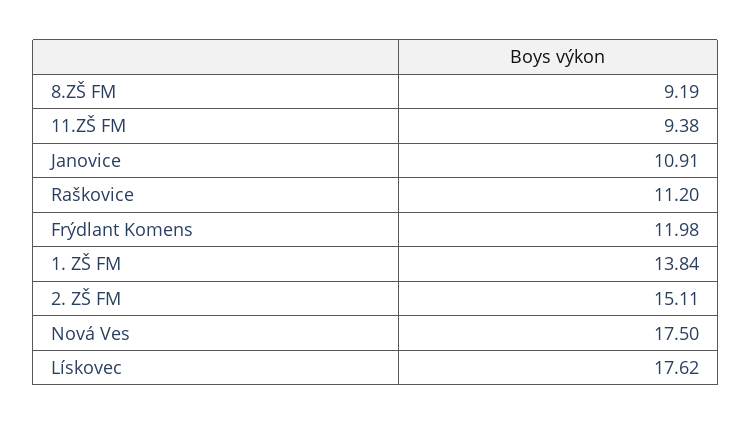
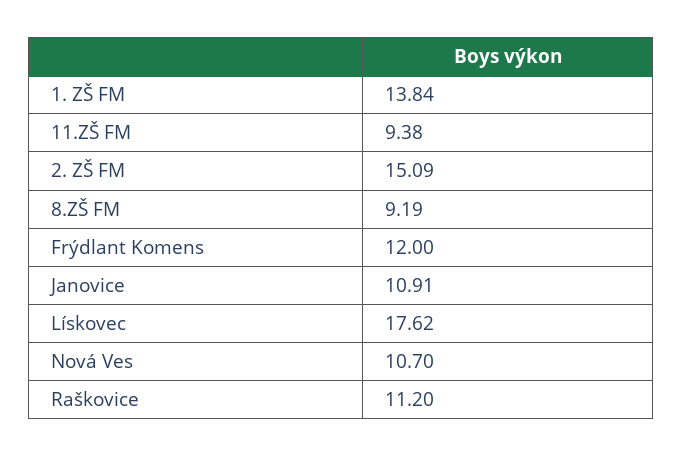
  {
    "8.ZŠ FM": 9.19,
    "11.ZŠ FM": 9.38,
    "Janovice": 10.91,
    "Raškovice": 11.2,
-   "Frýdlant Komens": 11.98,
+   "Frýdlant Komens": 12,
    "1. ZŠ FM": 13.84,
-   "2. ZŠ FM": 15.11,
+   "2. ZŠ FM": 15.09,
-   "Nová Ves": 17.5,
+   "Nová Ves": 10.7,
    "Lískovec": 17.62
  }

